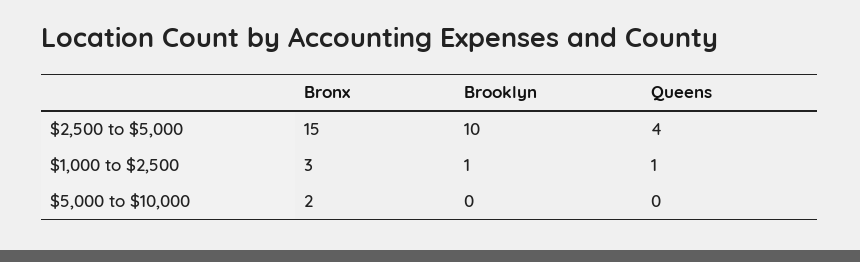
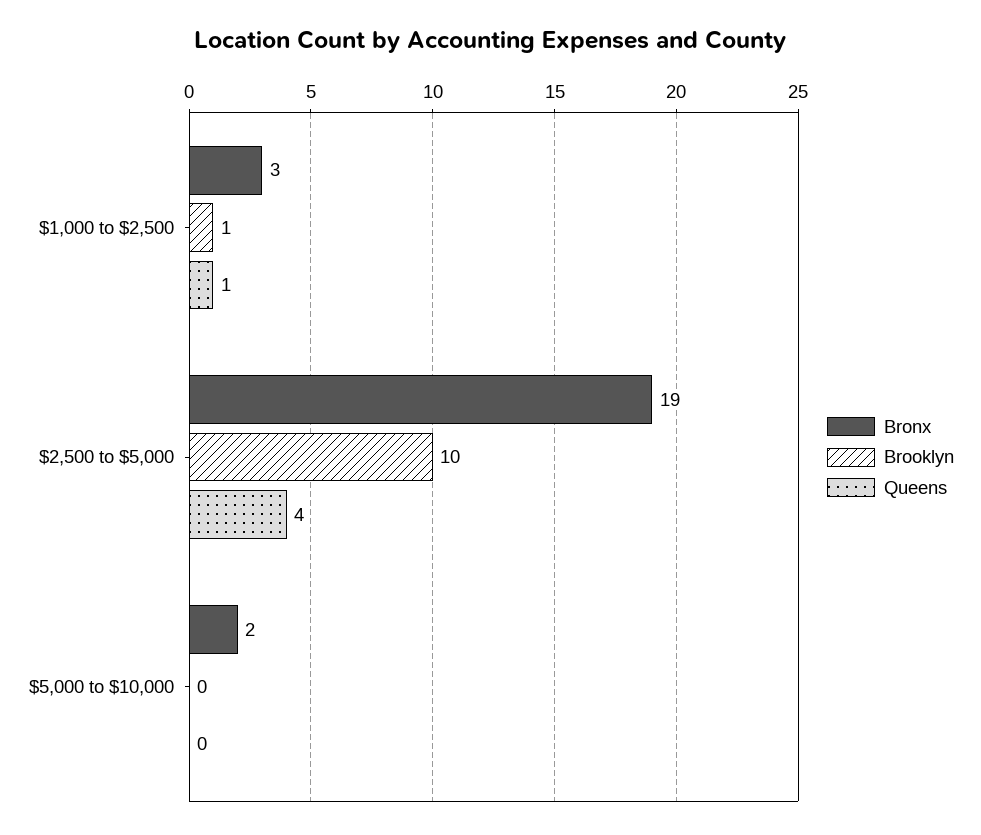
  {
    "Bronx": {
-     "$2,500 to $5,000": 15,
+     "$2,500 to $5,000": 19,
      "$1,000 to $2,500": 3,
      "$5,000 to $10,000": 2
    },
    "Brooklyn": {
      "$2,500 to $5,000": 10,
      "$1,000 to $2,500": 1,
      "$5,000 to $10,000": 0
    },
    "Queens": {
      "$2,500 to $5,000": 4,
      "$1,000 to $2,500": 1,
      "$5,000 to $10,000": 0
    }
  }

